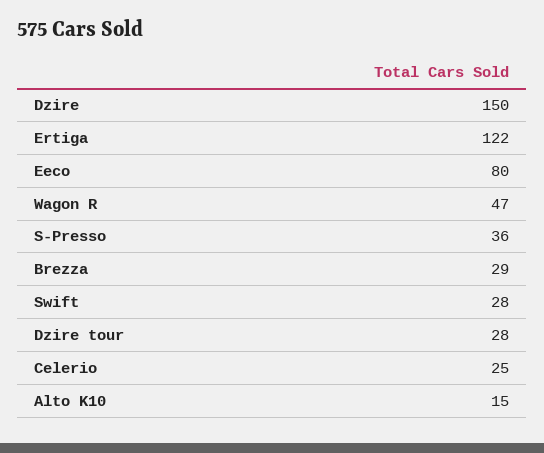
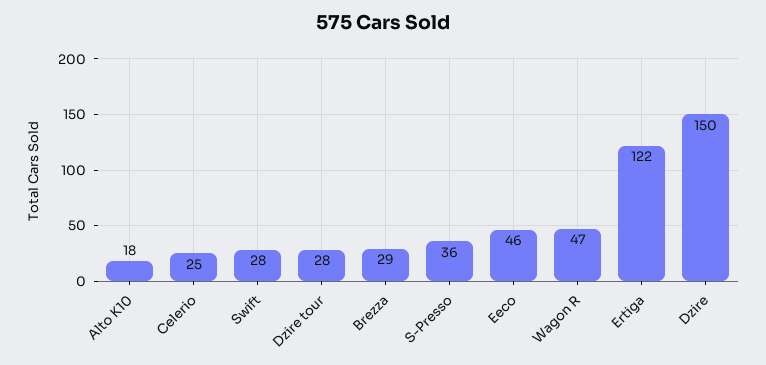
  {
    "Dzire": 150,
    "Ertiga": 122,
-   "Eeco": 80,
+   "Eeco": 46,
    "Wagon R": 47,
    "S-Presso": 36,
    "Brezza": 29,
    "Swift": 28,
    "Dzire tour": 28,
    "Celerio": 25,
-   "Alto K10": 15
+   "Alto K10": 18
  }

